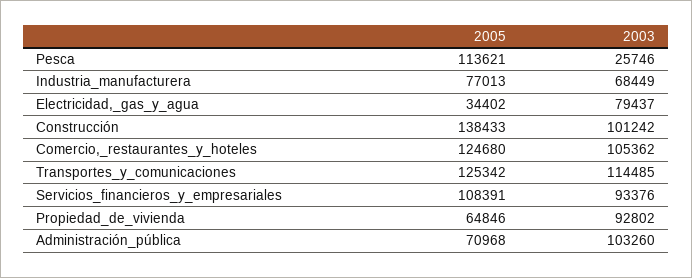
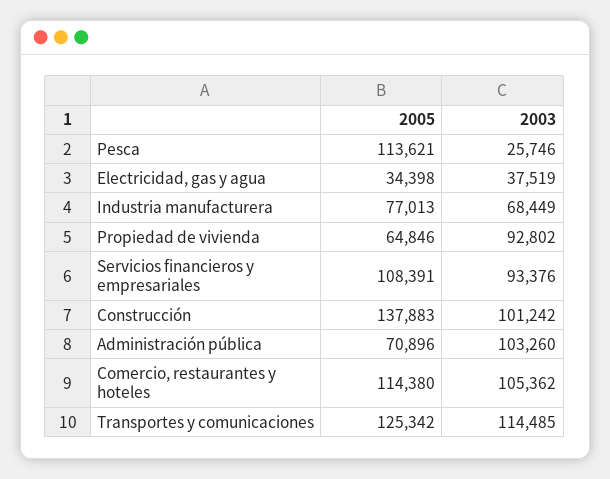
  {
    "2005": {
      "Pesca": 113621,
      "Industria_manufacturera": 77013,
-     "Electricidad,_gas_y_agua": 34402,
+     "Electricidad,_gas_y_agua": 34398,
-     "Construcción": 138433,
+     "Construcción": 137883,
-     "Comercio,_restaurantes_y_hoteles": 124680,
+     "Comercio,_restaurantes_y_hoteles": 114380,
      "Transportes_y_comunicaciones": 125342,
      "Servicios_financieros_y_empresariales": 108391,
      "Propiedad_de_vivienda": 64846,
-     "Administración_pública": 70968
+     "Administración_pública": 70896
    },
    "2003": {
      "Pesca": 25746,
      "Industria_manufacturera": 68449,
-     "Electricidad,_gas_y_agua": 79437,
+     "Electricidad,_gas_y_agua": 37519,
      "Construcción": 101242,
      "Comercio,_restaurantes_y_hoteles": 105362,
      "Transportes_y_comunicaciones": 114485,
      "Servicios_financieros_y_empresariales": 93376,
      "Propiedad_de_vivienda": 92802,
      "Administración_pública": 103260
    }
  }

